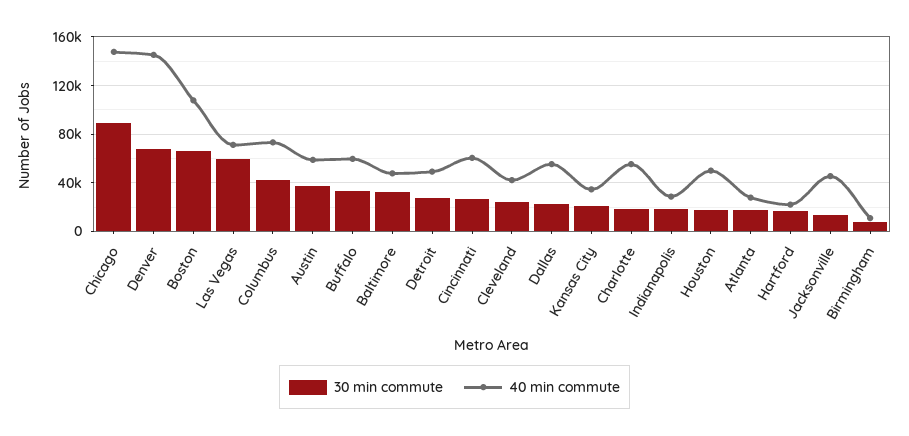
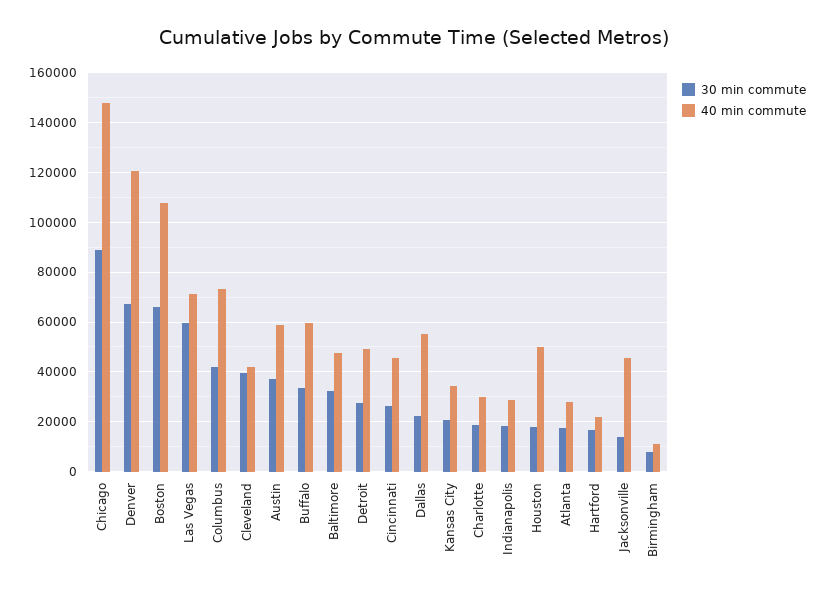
  {
    "30 min commute": {
      "Chicago": 90000,
      "Denver": 67500,
      "Boston": 65000,
      "Las Vegas": 60000,
      "Columbus": 42500,
      "Austin": 37500,
      "Buffalo": 32500,
      "Baltimore": 32500,
      "Detroit": 27500,
      "Cincinnati": 27500,
-     "Cleveland": 25000,
+     "Cleveland": 40000,
      "Dallas": 22500,
      "Kansas City": 20000,
      "Charlotte": 17500,
      "Indianapolis": 17500,
      "Houston": 17500,
      "Atlanta": 17500,
      "Hartford": 17500,
      "Jacksonville": 15000,
      "Birmingham": 7500
    },
    "40 min commute": {
      "Chicago": 147500,
-     "Denver": 145000,
+     "Denver": 120000,
      "Boston": 107500,
      "Las Vegas": 70000,
      "Columbus": 72500,
      "Austin": 60000,
      "Buffalo": 60000,
      "Baltimore": 47500,
      "Detroit": 50000,
-     "Cincinnati": 60000,
+     "Cincinnati": 45000,
      "Cleveland": 42500,
      "Dallas": 55000,
      "Kansas City": 35000,
-     "Charlotte": 55000,
+     "Charlotte": 30000,
      "Indianapolis": 27500,
      "Houston": 50000,
      "Atlanta": 27500,
      "Hartford": 22500,
      "Jacksonville": 45000,
      "Birmingham": 10000
    }
  }

